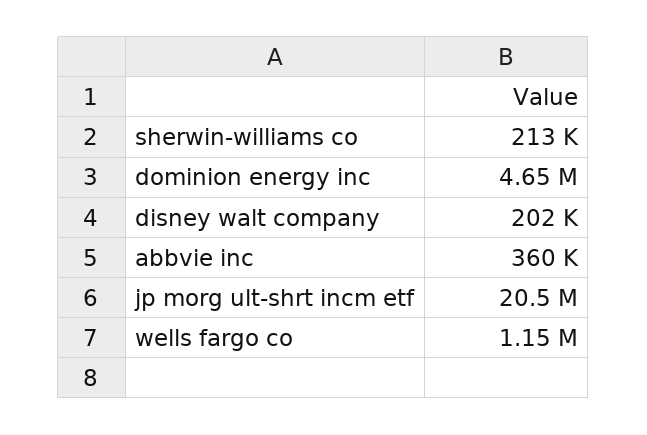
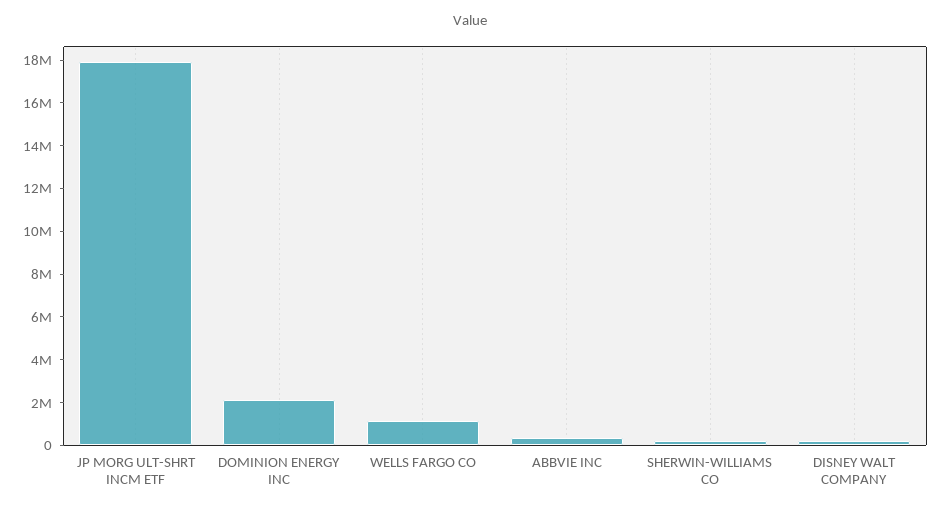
  {
    "sherwin-williams co": 213000,
-   "dominion energy inc": 4650000,
+   "dominion energy inc": 2000000,
    "disney walt company": 202000,
    "abbvie inc": 360000,
-   "jp morg ult-shrt incm etf": 20500000,
+   "jp morg ult-shrt incm etf": 18000000,
    "wells fargo co": 1150000
  }

